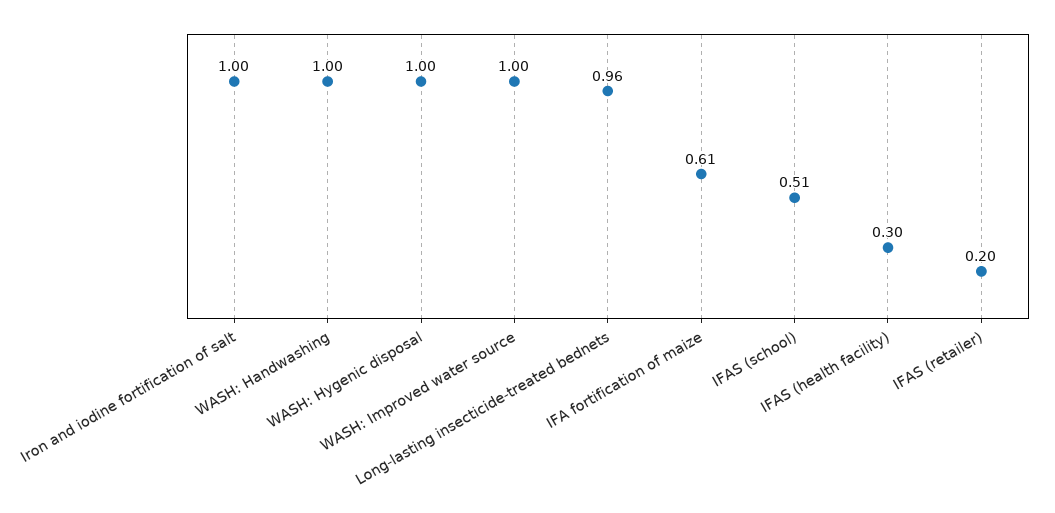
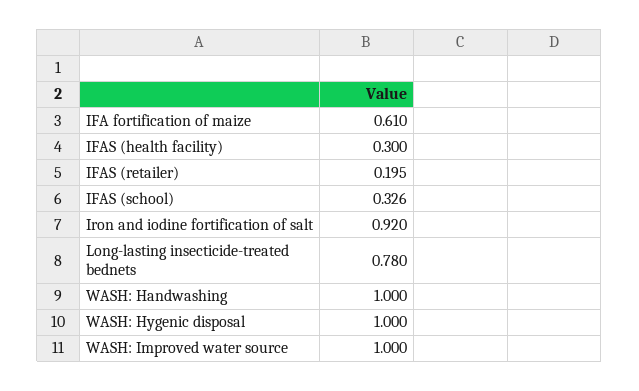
  {
-   "Iron and iodine fortification of salt": 1,
+   "Iron and iodine fortification of salt": 0.92,
    "WASH: Handwashing": 1,
    "WASH: Hygenic disposal": 1,
    "WASH: Improved water source": 1,
-   "Long-lasting insecticide-treated bednets": 0.96,
+   "Long-lasting insecticide-treated bednets": 0.78,
    "IFA fortification of maize": 0.61,
-   "IFAS (school)": 0.51,
+   "IFAS (school)": 0.326,
    "IFAS (health facility)": 0.3,
    "IFAS (retailer)": 0.195
  }

